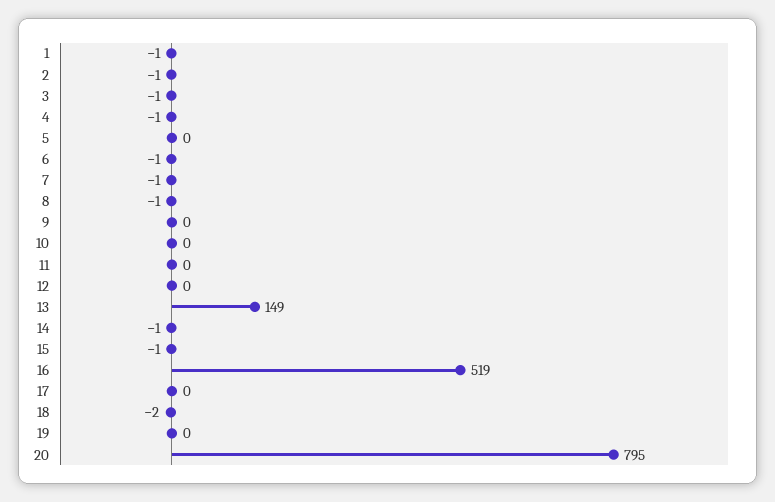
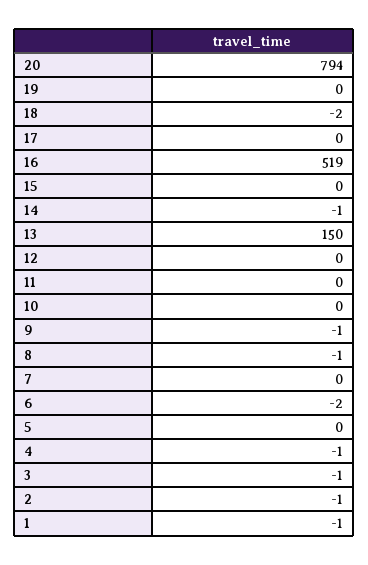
  {
    "1": -1,
    "2": -1,
    "3": -1,
    "4": -1,
    "5": 0,
-   "6": -1,
+   "6": -2,
-   "7": -1,
+   "7": 0,
    "8": -1,
-   "9": 0,
+   "9": -1,
    "10": 0,
    "11": 0,
    "12": 0,
-   "13": 149,
+   "13": 150,
    "14": -1,
-   "15": -1,
+   "15": 0,
    "16": 519,
    "17": 0,
    "18": -2,
    "19": 0,
-   "20": 795
+   "20": 794
  }

